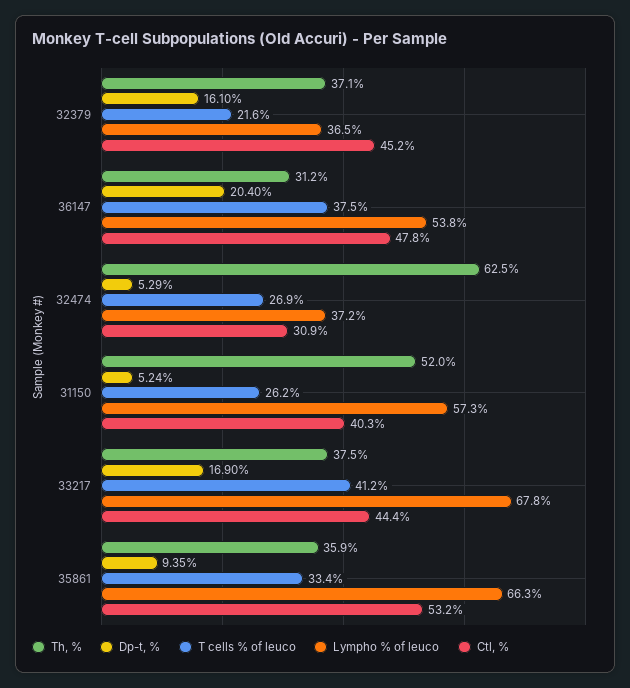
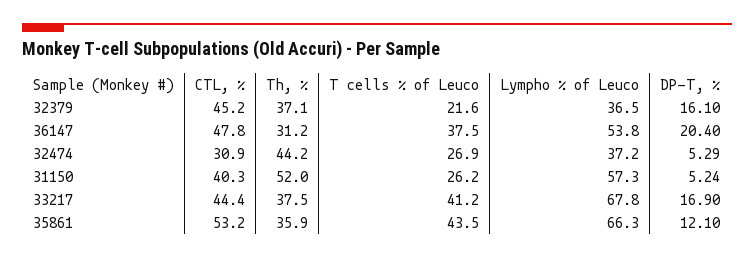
  {
    "Th, %": {
      "32379": 37.1,
      "36147": 31.2,
-     "32474": 62.5,
+     "32474": 44.2,
      "31150": 52,
      "33217": 37.5,
      "35861": 35.9
    },
    "Dp-t, %": {
      "32379": 16.1,
      "36147": 20.4,
      "32474": 5.29,
      "31150": 5.24,
      "33217": 16.9,
-     "35861": 9.35
+     "35861": 12.1
    },
    "T cells % of leuco": {
      "32379": 21.6,
      "36147": 37.5,
      "32474": 26.9,
      "31150": 26.2,
      "33217": 41.2,
-     "35861": 33.4
+     "35861": 43.5
    },
    "Lympho % of leuco": {
      "32379": 36.5,
      "36147": 53.8,
      "32474": 37.2,
      "31150": 57.3,
      "33217": 67.8,
      "35861": 66.3
    },
    "Ctl, %": {
      "32379": 45.2,
      "36147": 47.8,
      "32474": 30.9,
      "31150": 40.3,
      "33217": 44.4,
      "35861": 53.2
    }
  }

